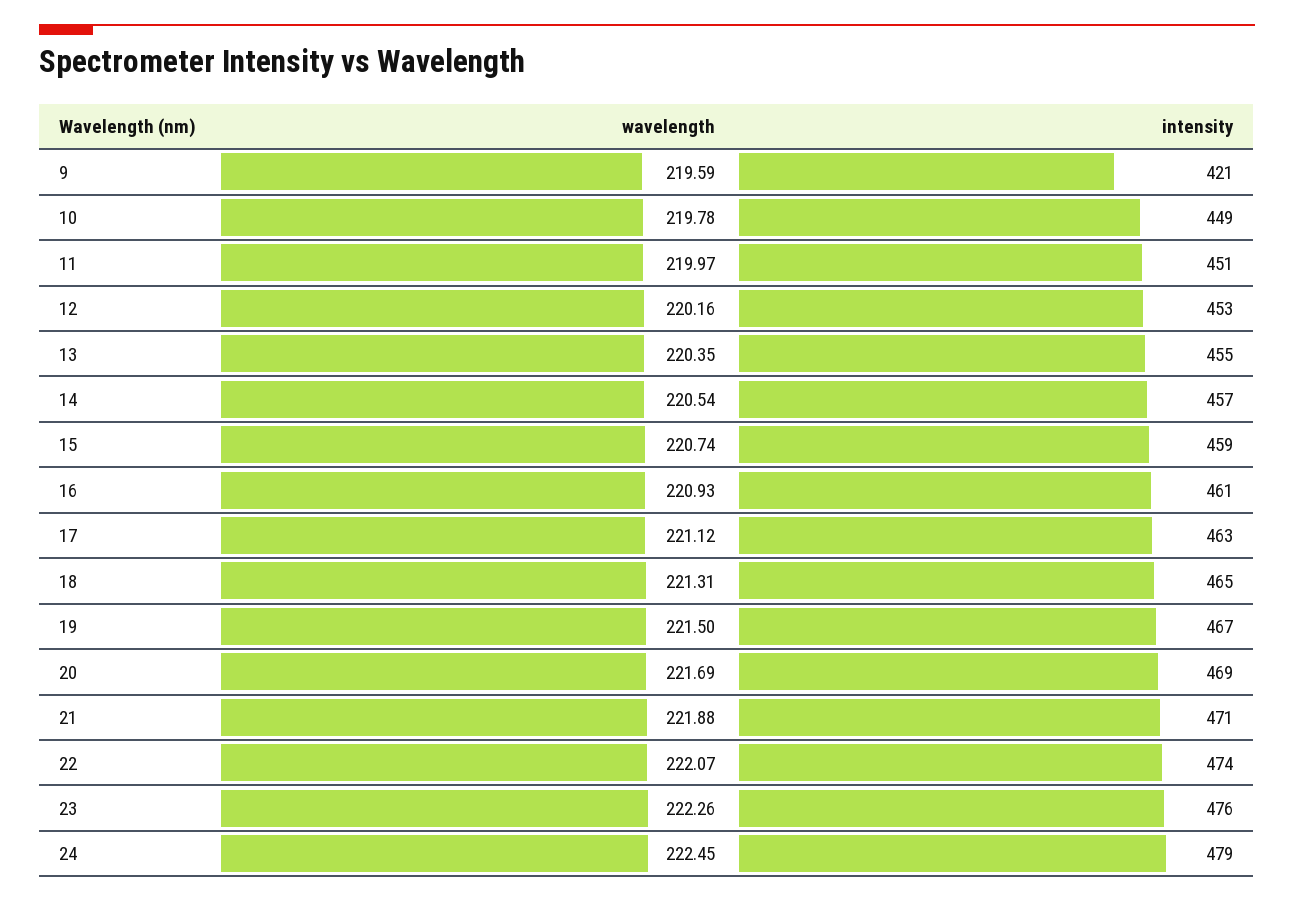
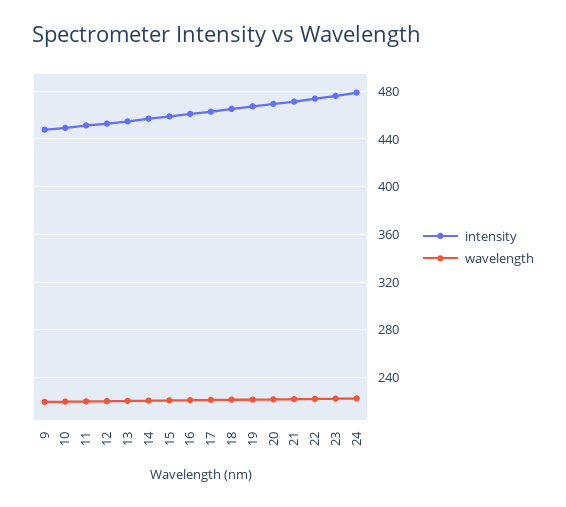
  {
    "wavelength": {
      "9": 219.59,
      "10": 219.78,
      "11": 219.97,
      "12": 220.16,
      "13": 220.35,
      "14": 220.54,
      "15": 220.74,
      "16": 220.93,
      "17": 221.12,
      "18": 221.31,
      "19": 221.5,
      "20": 221.69,
      "21": 221.88,
      "22": 222.07,
      "23": 222.26,
      "24": 222.45
    },
    "intensity": {
-     "9": 421,
+     "9": 450,
      "10": 449,
      "11": 451,
      "12": 453,
      "13": 455,
      "14": 457,
      "15": 459,
      "16": 461,
      "17": 463,
      "18": 465,
      "19": 467,
      "20": 469,
      "21": 471,
      "22": 474,
      "23": 476,
      "24": 479
    }
  }

